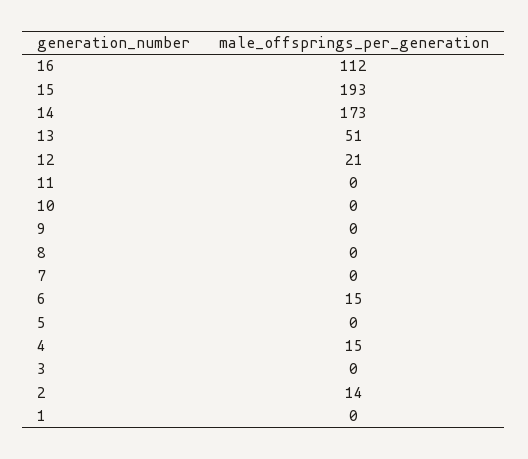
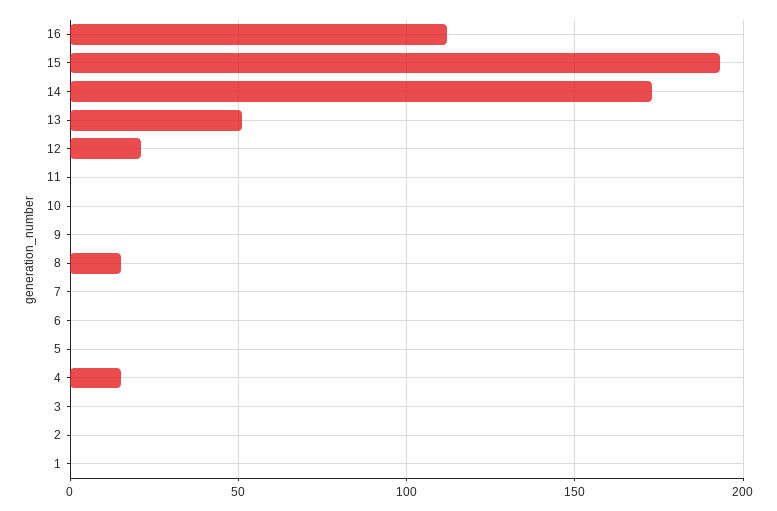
  {
    "16": 112,
    "15": 193,
    "14": 173,
    "13": 51,
    "12": 21,
    "11": 0,
    "10": 0,
    "9": 0,
-   "8": 0,
+   "8": 15,
    "7": 0,
-   "6": 15,
+   "6": 0,
    "5": 0,
    "4": 15,
    "3": 0,
-   "2": 14,
+   "2": 0,
    "1": 0
  }

